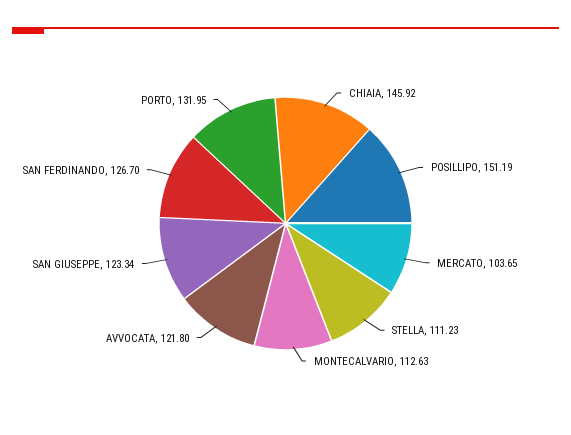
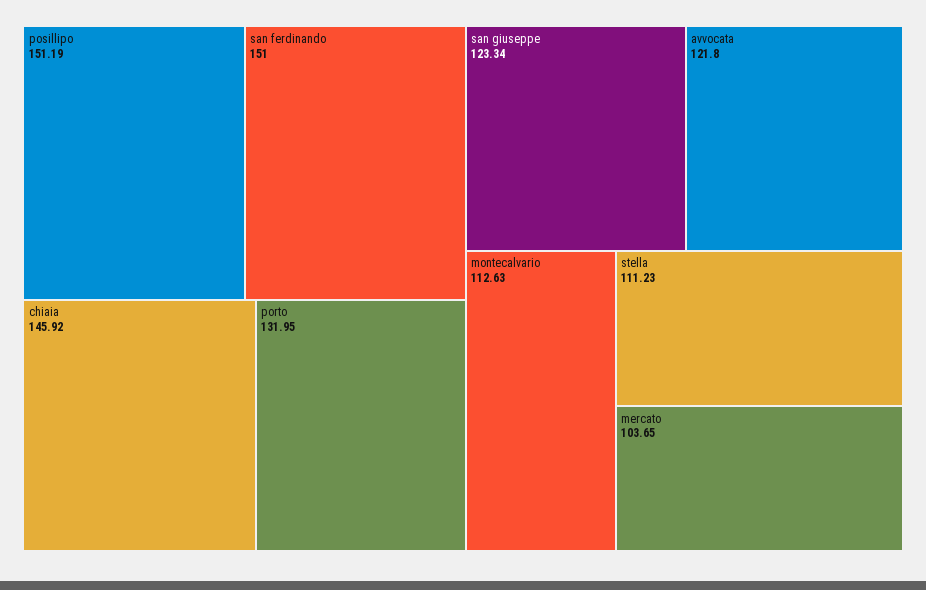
  {
    "CHIAIA": 145.92,
    "POSILLIPO": 151.19,
    "MERCATO": 103.65,
    "STELLA": 111.23,
    "MONTECALVARIO": 112.63,
    "AVVOCATA": 121.8,
    "SAN GIUSEPPE": 123.34,
-   "SAN FERDINANDO": 126.7,
+   "SAN FERDINANDO": 151,
    "PORTO": 131.95
  }

